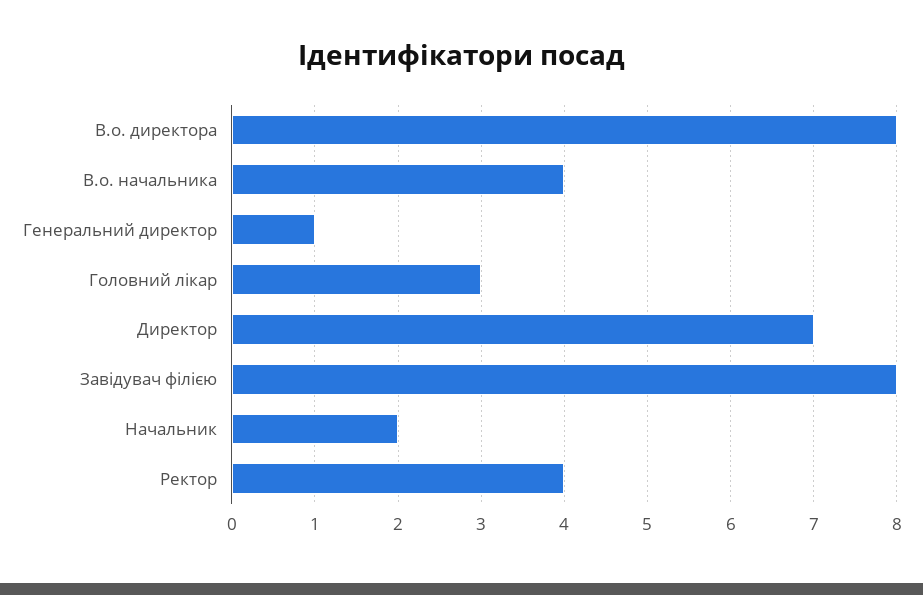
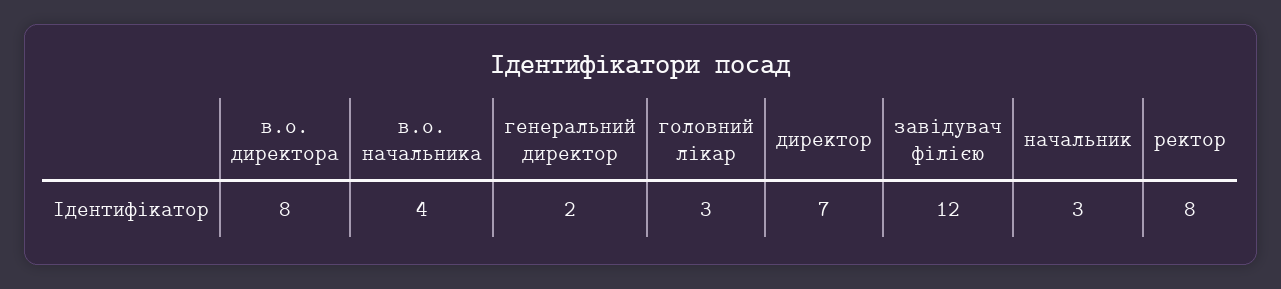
  {
    "В.о. директора": 8,
    "В.о. начальника": 4,
-   "Генеральний директор": 1,
+   "Генеральний директор": 2,
    "Головний лікар": 3,
    "Директор": 7,
-   "Завідувач філією": 8,
+   "Завідувач філією": 12,
-   "Начальник": 2,
+   "Начальник": 3,
-   "Ректор": 4
+   "Ректор": 8
  }

